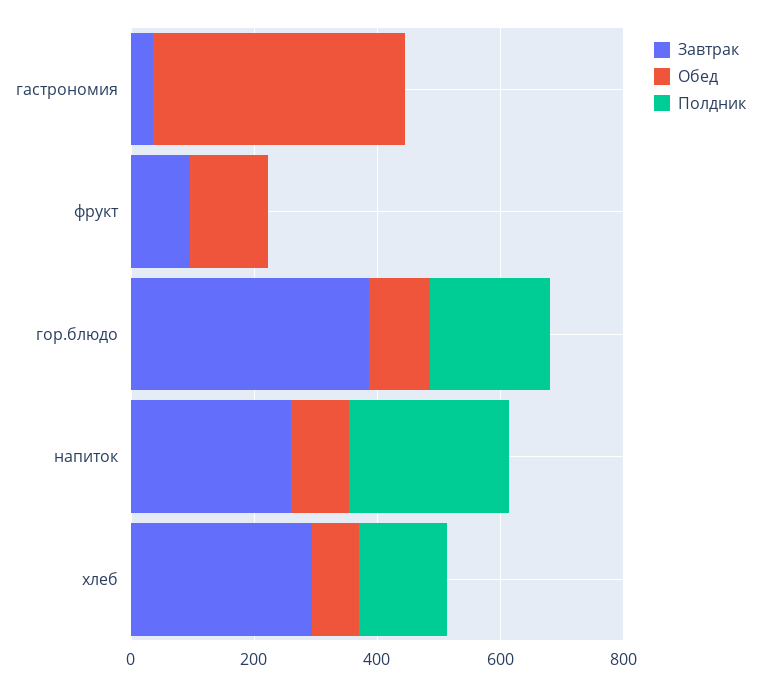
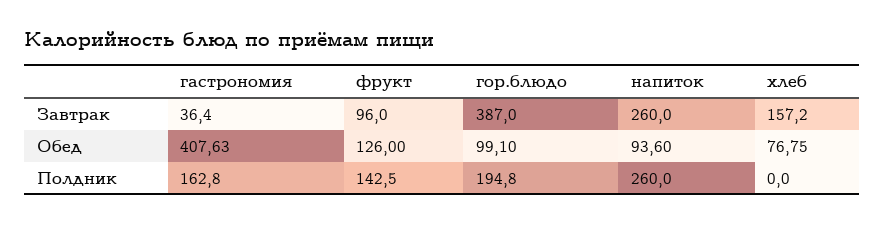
  {
    "Завтрак": {
      "гастрономия": 36.4,
      "фрукт": 96,
      "гор.блюдо": 387,
      "напиток": 260,
-     "хлеб": 300
+     "хлеб": 157.2
    },
    "Обед": {
      "гастрономия": 407.63,
      "фрукт": 126,
      "гор.блюдо": 99.1,
      "напиток": 93.6,
      "хлеб": 76.75
    },
    "Полдник": {
-     "гастрономия": 0,
+     "гастрономия": 162.8,
-     "фрукт": 0,
+     "фрукт": 142.5,
      "гор.блюдо": 194.8,
      "напиток": 260,
-     "хлеб": 150
+     "хлеб": 0
    }
  }

